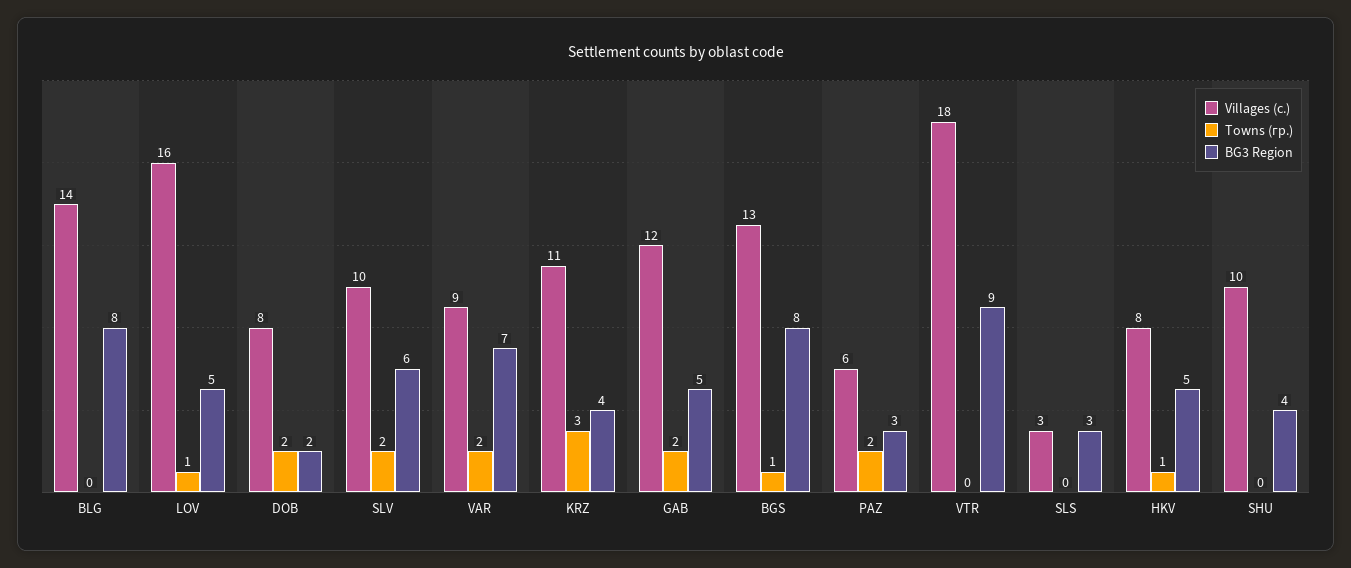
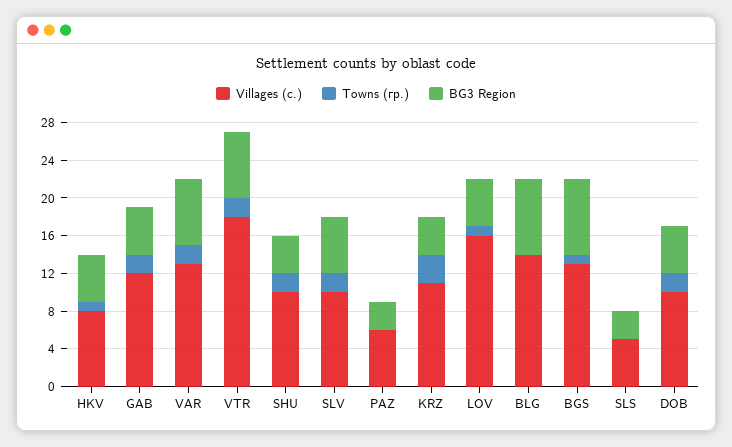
  {
    "Villages (с.)": {
      "BLG": 14,
      "LOV": 16,
-     "DOB": 8,
+     "DOB": 10,
      "SLV": 10,
-     "VAR": 9,
+     "VAR": 13,
      "KRZ": 11,
      "GAB": 12,
      "BGS": 13,
      "PAZ": 6,
      "VTR": 18,
-     "SLS": 3,
+     "SLS": 5,
      "HKV": 8,
      "SHU": 10
    },
    "Towns (гр.)": {
      "BLG": 0,
      "LOV": 1,
      "DOB": 2,
      "SLV": 2,
      "VAR": 2,
      "KRZ": 3,
      "GAB": 2,
      "BGS": 1,
-     "PAZ": 2,
+     "PAZ": 0,
-     "VTR": 0,
+     "VTR": 2,
      "SLS": 0,
      "HKV": 1,
-     "SHU": 0
+     "SHU": 2
    },
    "BG3 Region": {
      "BLG": 8,
      "LOV": 5,
-     "DOB": 2,
+     "DOB": 5,
      "SLV": 6,
      "VAR": 7,
      "KRZ": 4,
      "GAB": 5,
      "BGS": 8,
      "PAZ": 3,
-     "VTR": 9,
+     "VTR": 7,
      "SLS": 3,
      "HKV": 5,
      "SHU": 4
    }
  }

